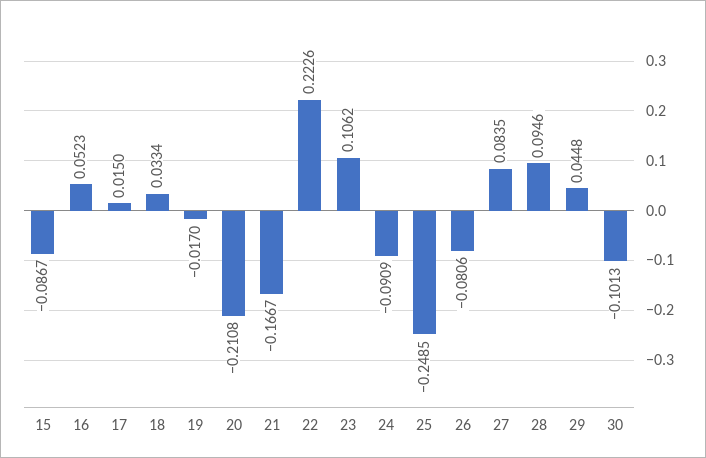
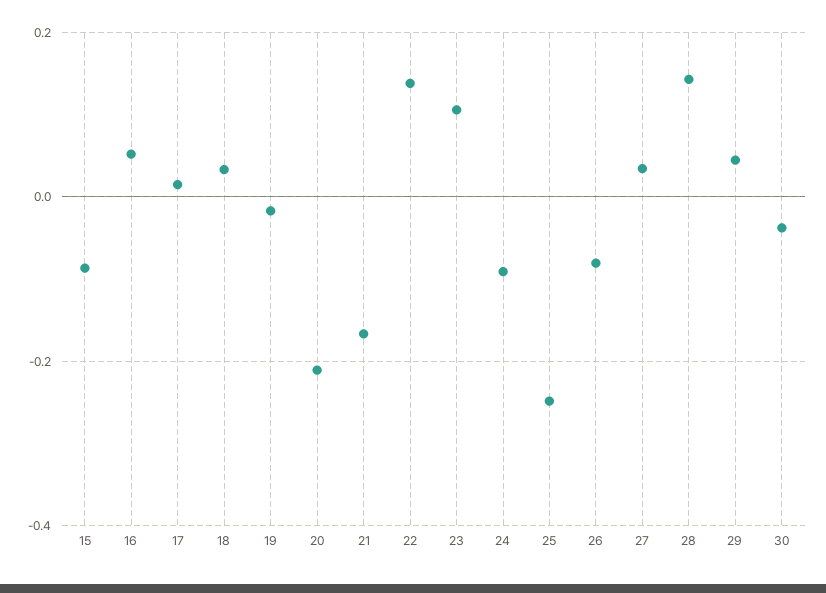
  {
    "15": -0.0867,
    "16": 0.0523,
    "17": 0.015,
    "18": 0.0334,
    "19": -0.017,
    "20": -0.2108,
    "21": -0.1667,
-   "22": 0.2226,
+   "22": 0.14,
    "23": 0.1062,
    "24": -0.0909,
    "25": -0.2485,
    "26": -0.0806,
-   "27": 0.0835,
+   "27": 0.04,
-   "28": 0.0946,
+   "28": 0.14,
    "29": 0.0448,
-   "30": -0.1013
+   "30": -0.04
  }

